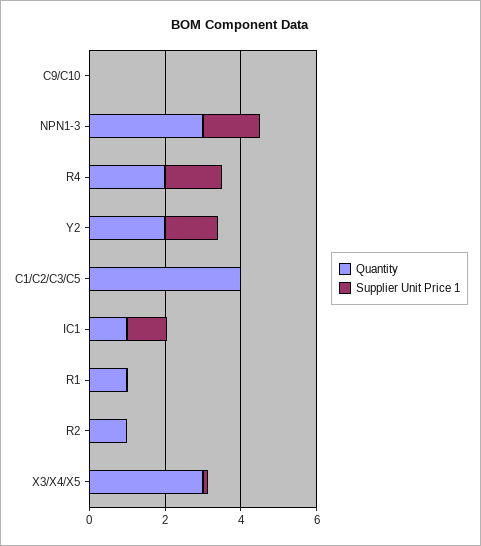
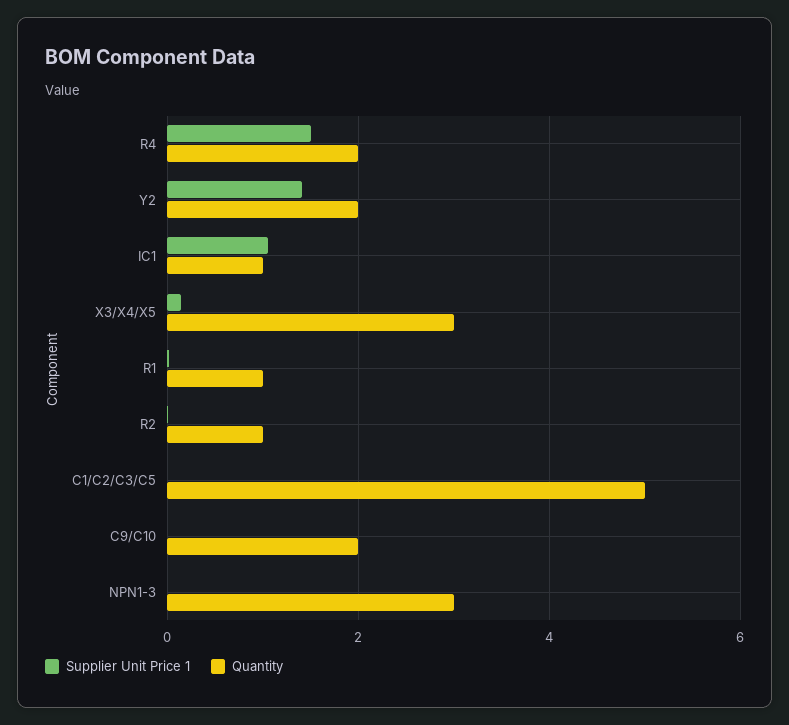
  {
    "Quantity": {
-     "C9/C10": 0,
+     "C9/C10": 2,
      "NPN1-3": 3,
      "R4": 2,
      "Y2": 2,
-     "C1/C2/C3/C5": 4,
+     "C1/C2/C3/C5": 5,
      "IC1": 1,
      "R1": 1,
      "R2": 1,
      "X3/X4/X5": 3
    },
    "Supplier Unit Price 1": {
      "C9/C10": 0,
-     "NPN1-3": 1.5,
+     "NPN1-3": 0,
      "R4": 1.6,
      "Y2": 1.4,
      "C1/C2/C3/C5": 0,
      "IC1": 1,
      "R1": 0,
      "R2": 0,
      "X3/X4/X5": 0.2
    }
  }

